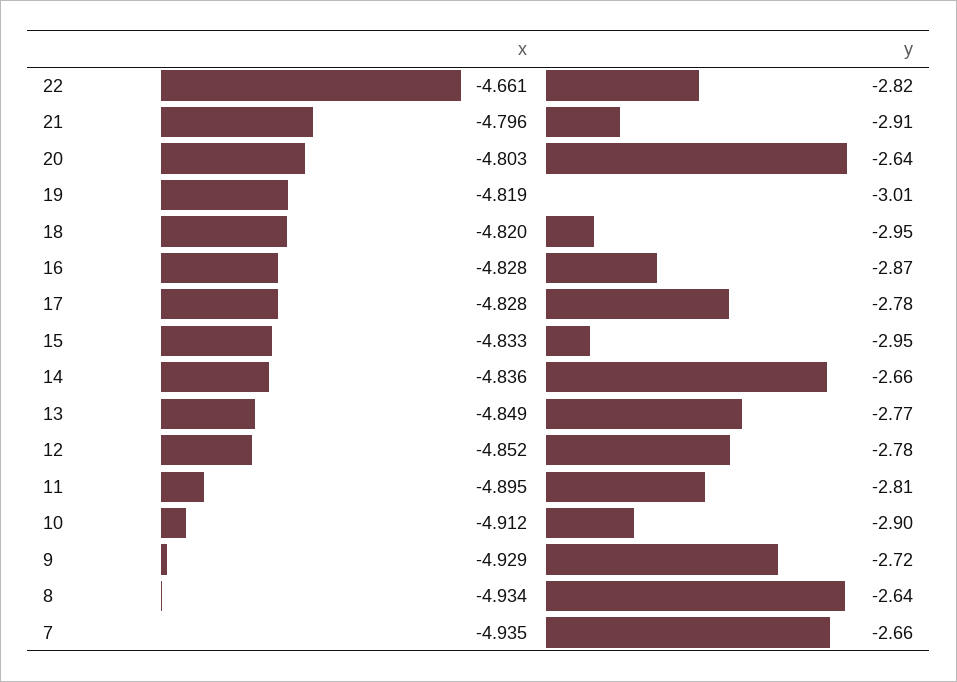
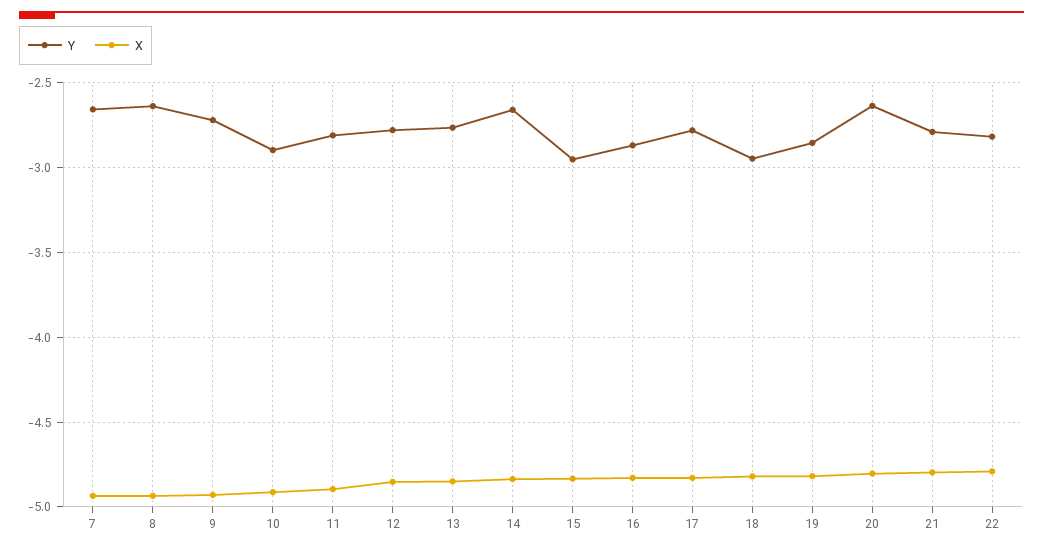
  {
    "x": {
-     "22": -4.661,
+     "22": -4.8,
      "21": -4.796,
      "20": -4.803,
      "19": -4.819,
      "18": -4.82,
      "16": -4.828,
      "17": -4.828,
      "15": -4.833,
      "14": -4.836,
      "13": -4.849,
      "12": -4.852,
      "11": -4.895,
      "10": -4.912,
      "9": -4.929,
      "8": -4.934,
      "7": -4.935
    },
    "y": {
      "22": -2.82,
-     "21": -2.91,
+     "21": -2.8,
      "20": -2.64,
-     "19": -3.01,
+     "19": -2.85,
      "18": -2.95,
      "16": -2.87,
      "17": -2.78,
      "15": -2.95,
      "14": -2.66,
      "13": -2.77,
      "12": -2.78,
      "11": -2.81,
      "10": -2.9,
      "9": -2.72,
      "8": -2.64,
      "7": -2.66
    }
  }

